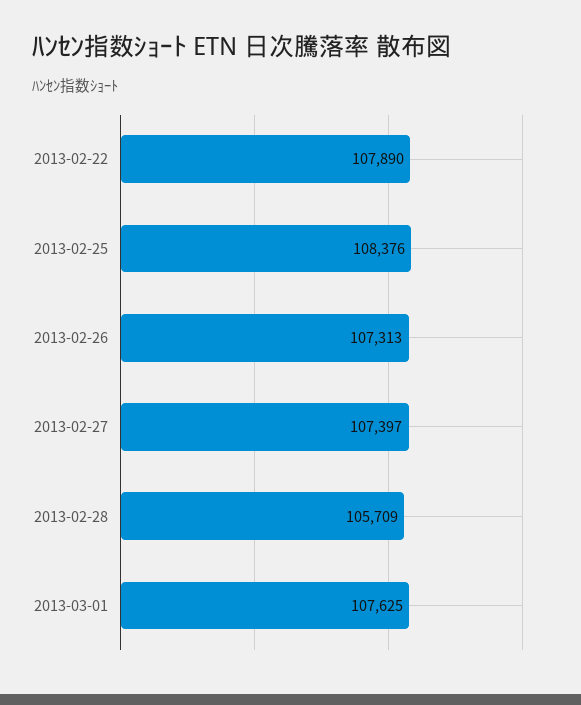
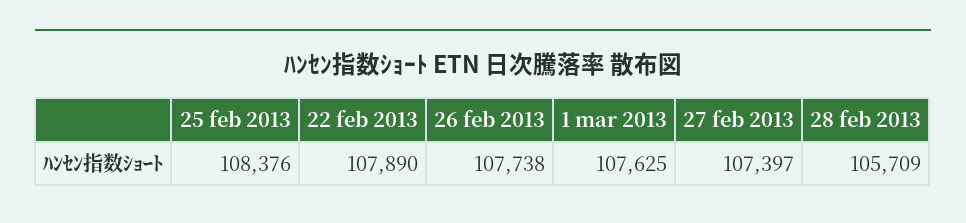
  {
    "2013-02-22": 107890,
    "2013-02-25": 108376,
-   "2013-02-26": 107313,
+   "2013-02-26": 107738,
    "2013-02-27": 107397,
    "2013-02-28": 105709,
    "2013-03-01": 107625
  }

